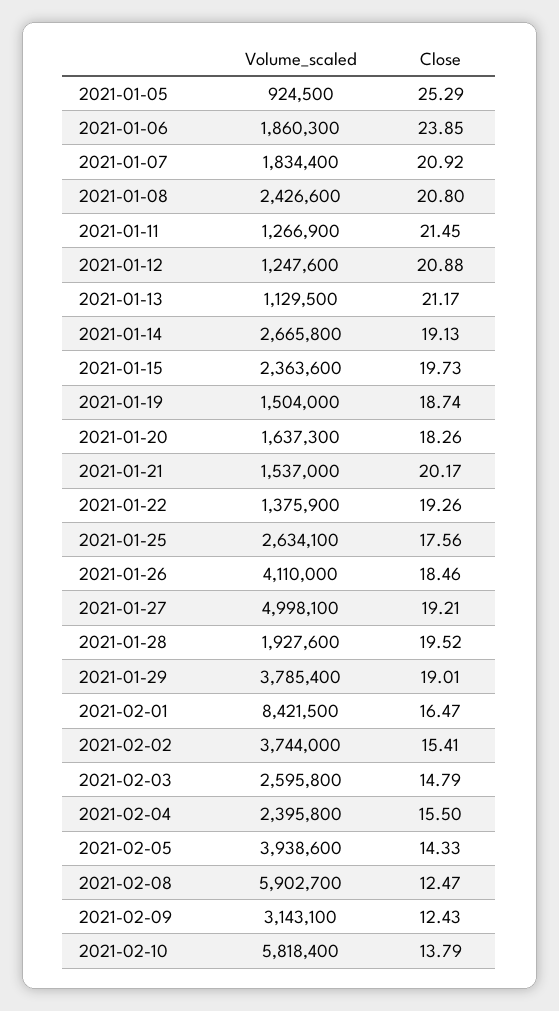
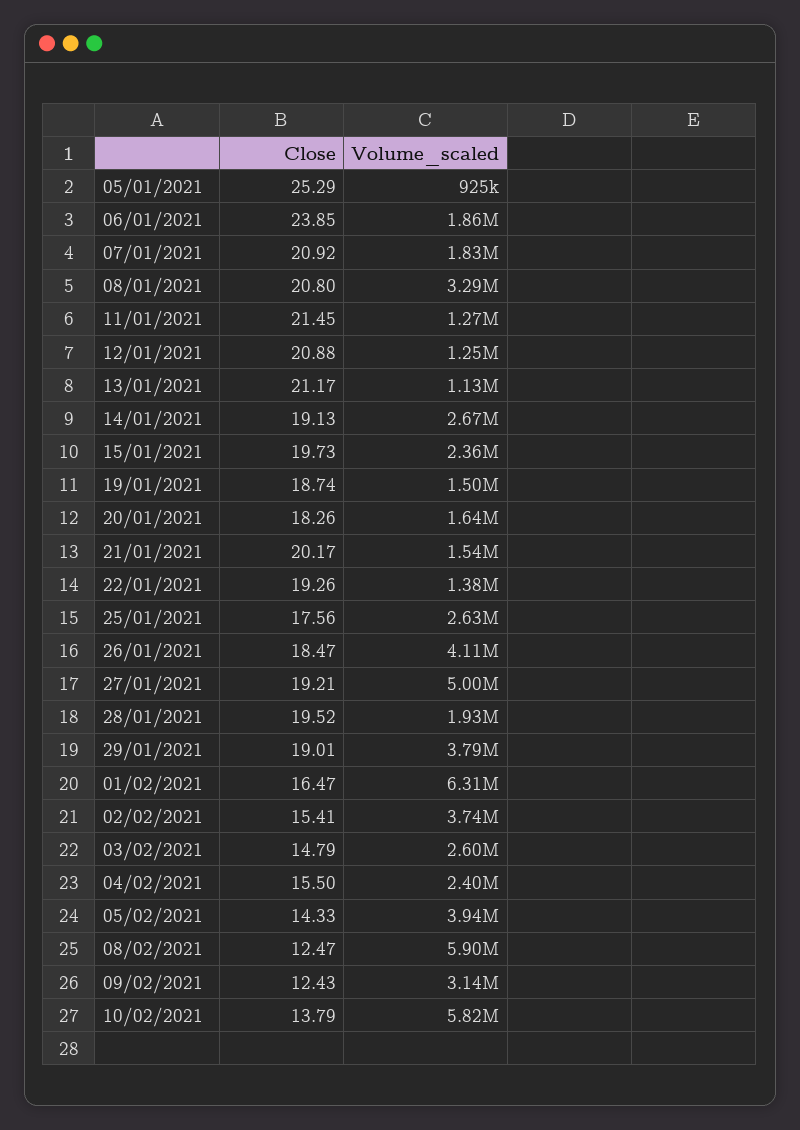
  {
    "Volume_scaled": {
      "2021-01-05": 924500,
      "2021-01-06": 1860300,
      "2021-01-07": 1834400,
-     "2021-01-08": 2426600,
+     "2021-01-08": 3290000,
      "2021-01-11": 1266900,
      "2021-01-12": 1247600,
      "2021-01-13": 1129500,
      "2021-01-14": 2665800,
      "2021-01-15": 2363600,
      "2021-01-19": 1504000,
      "2021-01-20": 1637300,
      "2021-01-21": 1537000,
      "2021-01-22": 1375900,
      "2021-01-25": 2634100,
      "2021-01-26": 4110000,
      "2021-01-27": 4998100,
      "2021-01-28": 1927600,
      "2021-01-29": 3785400,
-     "2021-02-01": 8421500,
+     "2021-02-01": 6310000,
      "2021-02-02": 3744000,
      "2021-02-03": 2595800,
      "2021-02-04": 2395800,
      "2021-02-05": 3938600,
      "2021-02-08": 5902700,
      "2021-02-09": 3143100,
      "2021-02-10": 5818400
    },
    "Close": {
      "2021-01-05": 25.29,
      "2021-01-06": 23.85,
      "2021-01-07": 20.92,
      "2021-01-08": 20.8,
      "2021-01-11": 21.45,
      "2021-01-12": 20.88,
      "2021-01-13": 21.17,
      "2021-01-14": 19.13,
      "2021-01-15": 19.73,
      "2021-01-19": 18.74,
      "2021-01-20": 18.26,
      "2021-01-21": 20.17,
      "2021-01-22": 19.26,
      "2021-01-25": 17.56,
-     "2021-01-26": 18.46,
+     "2021-01-26": 18.47,
      "2021-01-27": 19.21,
      "2021-01-28": 19.52,
      "2021-01-29": 19.01,
      "2021-02-01": 16.47,
      "2021-02-02": 15.41,
      "2021-02-03": 14.79,
      "2021-02-04": 15.5,
      "2021-02-05": 14.33,
      "2021-02-08": 12.47,
      "2021-02-09": 12.43,
      "2021-02-10": 13.79
    }
  }

